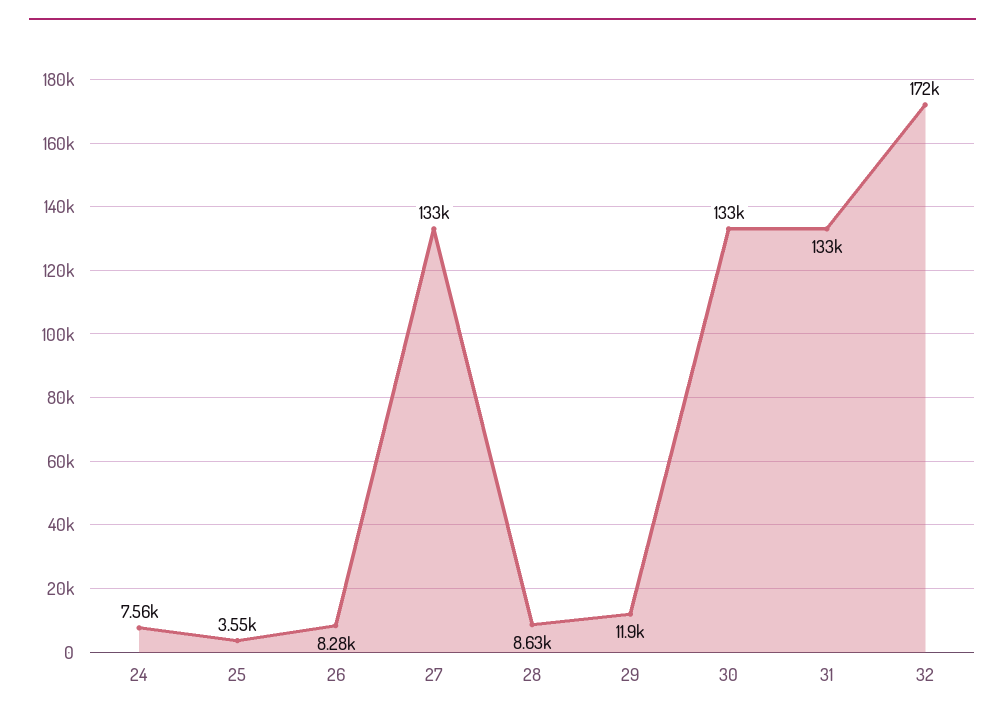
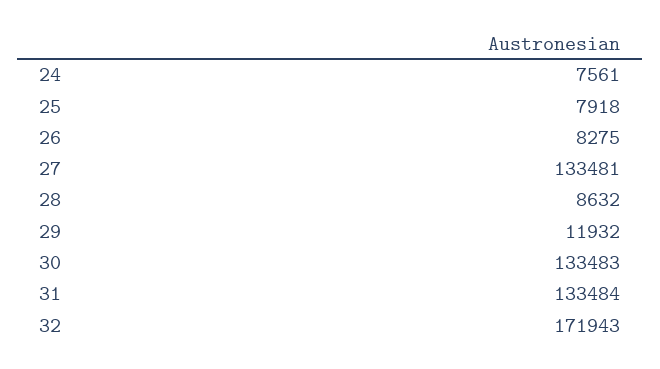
  {
    "24": 7561,
-   "25": 3550,
+   "25": 7918,
    "26": 8275,
    "27": 133481,
    "28": 8632,
    "29": 11932,
    "30": 133483,
    "31": 133484,
    "32": 171943
  }

